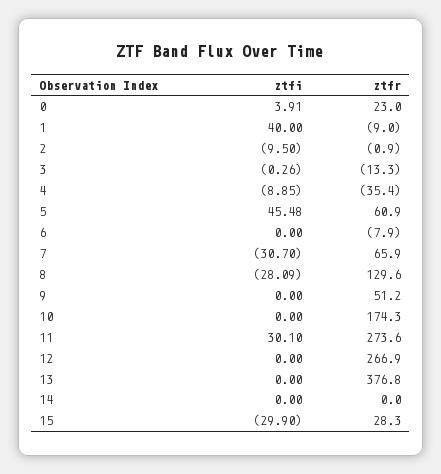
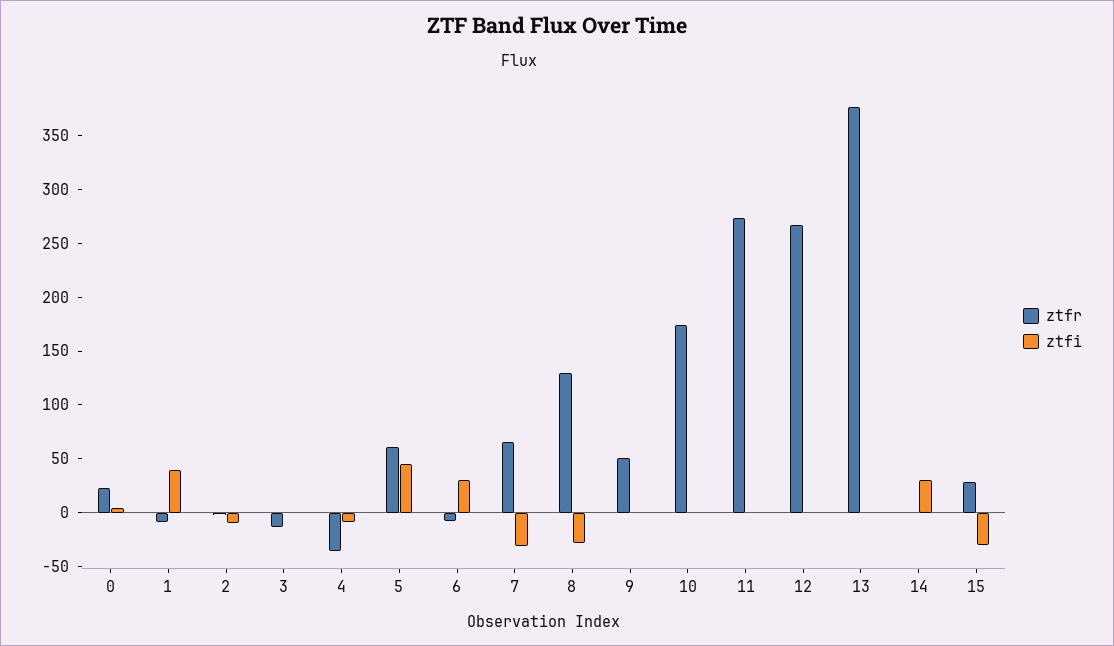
  {
    "ztfi": {
      "0": 3.91,
      "1": 40,
      "2": -9.5,
      "3": -0.26,
      "4": -8.85,
      "5": 45.48,
-     "6": 0,
+     "6": 30,
      "7": -30.7,
      "8": -28.09,
      "9": 0,
      "10": 0,
-     "11": 30.1,
+     "11": 0,
      "12": 0,
      "13": 0,
-     "14": 0,
+     "14": 30,
      "15": -29.9
    },
    "ztfr": {
      "0": 23,
      "1": -9,
      "2": -0.9,
      "3": -13.3,
      "4": -35.4,
      "5": 60.9,
      "6": -7.9,
      "7": 65.9,
      "8": 129.6,
      "9": 51.2,
      "10": 174.3,
      "11": 273.6,
      "12": 266.9,
      "13": 376.8,
      "14": 0,
      "15": 28.3
    }
  }

